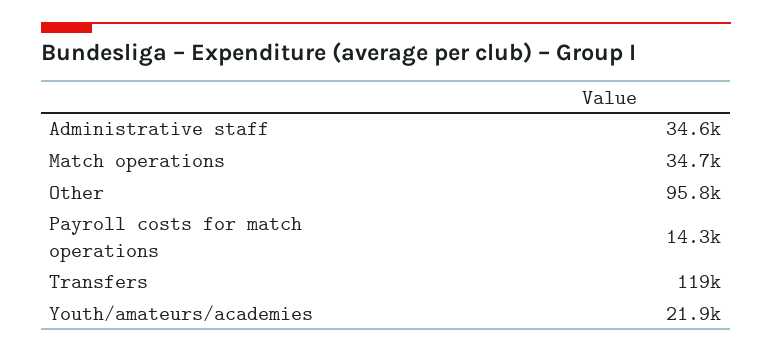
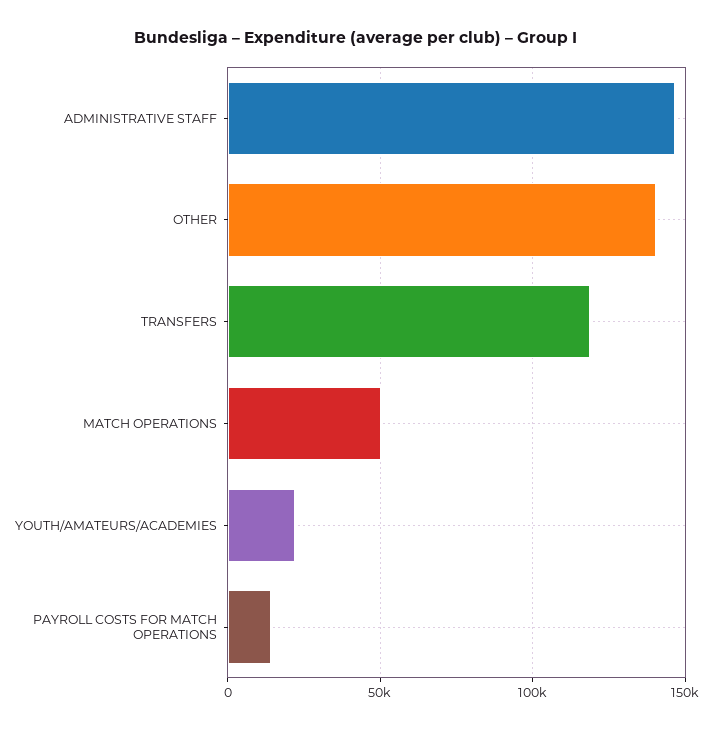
  {
-   "Administrative staff": 34600,
+   "Administrative staff": 145000,
-   "Match operations": 34700,
+   "Match operations": 50000,
-   "Other": 95800,
+   "Other": 140000,
    "Payroll costs for match operations": 14300,
    "Transfers": 119000,
    "Youth/amateurs/academies": 21900
  }

